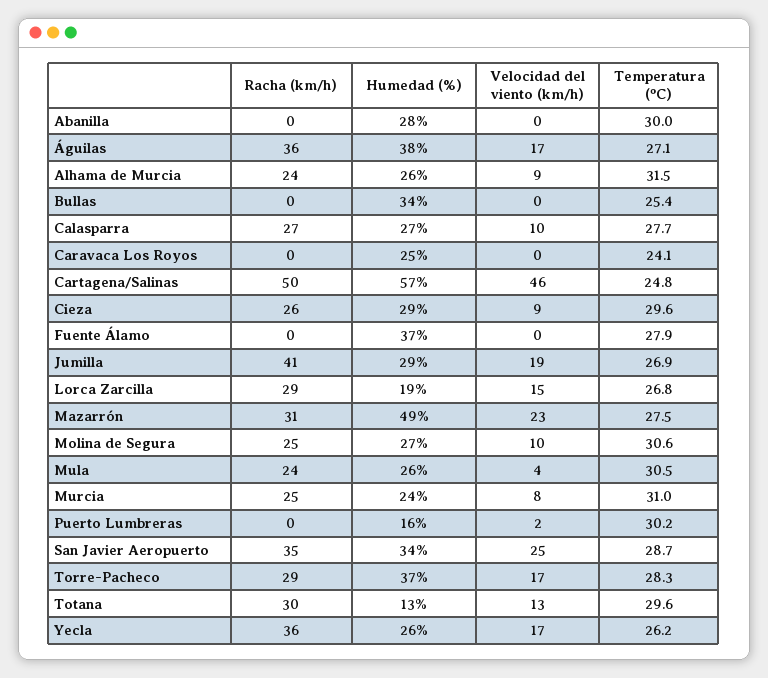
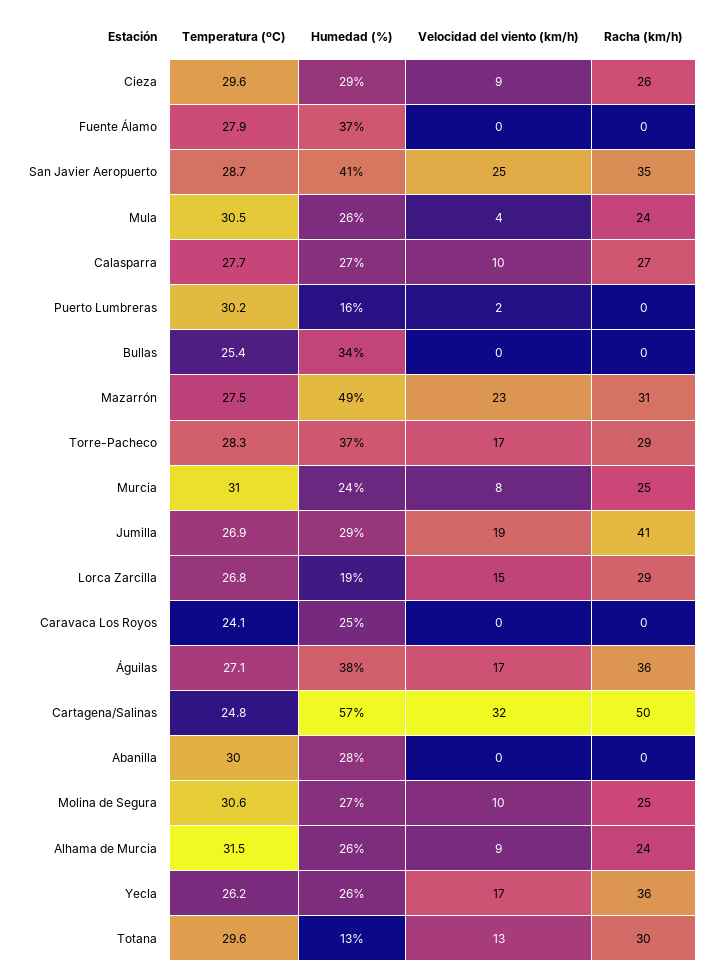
  {
    "Racha (km/h)": {
      "Abanilla": 0,
      "Águilas": 36,
      "Alhama de Murcia": 24,
      "Bullas": 0,
      "Calasparra": 27,
      "Caravaca Los Royos": 0,
      "Cartagena/Salinas": 50,
      "Cieza": 26,
      "Fuente Álamo": 0,
      "Jumilla": 41,
      "Lorca Zarcilla": 29,
      "Mazarrón": 31,
      "Molina de Segura": 25,
      "Mula": 24,
      "Murcia": 25,
      "Puerto Lumbreras": 0,
      "San Javier Aeropuerto": 35,
      "Torre-Pacheco": 29,
      "Totana": 30,
      "Yecla": 36
    },
    "Humedad (%)": {
      "Abanilla": 28,
      "Águilas": 38,
      "Alhama de Murcia": 26,
      "Bullas": 34,
      "Calasparra": 27,
      "Caravaca Los Royos": 25,
      "Cartagena/Salinas": 57,
      "Cieza": 29,
      "Fuente Álamo": 37,
      "Jumilla": 29,
      "Lorca Zarcilla": 19,
      "Mazarrón": 49,
      "Molina de Segura": 27,
      "Mula": 26,
      "Murcia": 24,
      "Puerto Lumbreras": 16,
-     "San Javier Aeropuerto": 34,
+     "San Javier Aeropuerto": 41,
      "Torre-Pacheco": 37,
      "Totana": 13,
      "Yecla": 26
    },
    "Velocidad del viento (km/h)": {
      "Abanilla": 0,
      "Águilas": 17,
      "Alhama de Murcia": 9,
      "Bullas": 0,
      "Calasparra": 10,
      "Caravaca Los Royos": 0,
-     "Cartagena/Salinas": 46,
+     "Cartagena/Salinas": 32,
      "Cieza": 9,
      "Fuente Álamo": 0,
      "Jumilla": 19,
      "Lorca Zarcilla": 15,
      "Mazarrón": 23,
      "Molina de Segura": 10,
      "Mula": 4,
      "Murcia": 8,
      "Puerto Lumbreras": 2,
      "San Javier Aeropuerto": 25,
      "Torre-Pacheco": 17,
      "Totana": 13,
      "Yecla": 17
    },
    "Temperatura (ºC)": {
      "Abanilla": 30,
      "Águilas": 27.1,
      "Alhama de Murcia": 31.5,
      "Bullas": 25.4,
      "Calasparra": 27.7,
      "Caravaca Los Royos": 24.1,
      "Cartagena/Salinas": 24.8,
      "Cieza": 29.6,
      "Fuente Álamo": 27.9,
      "Jumilla": 26.9,
      "Lorca Zarcilla": 26.8,
      "Mazarrón": 27.5,
      "Molina de Segura": 30.6,
      "Mula": 30.5,
      "Murcia": 31,
      "Puerto Lumbreras": 30.2,
      "San Javier Aeropuerto": 28.7,
      "Torre-Pacheco": 28.3,
      "Totana": 29.6,
      "Yecla": 26.2
    }
  }

